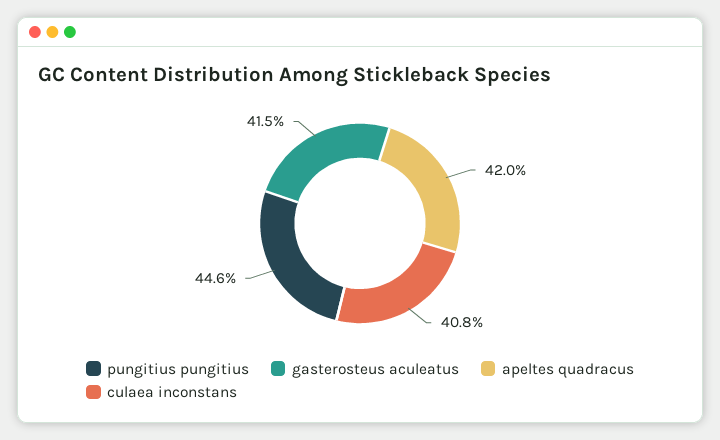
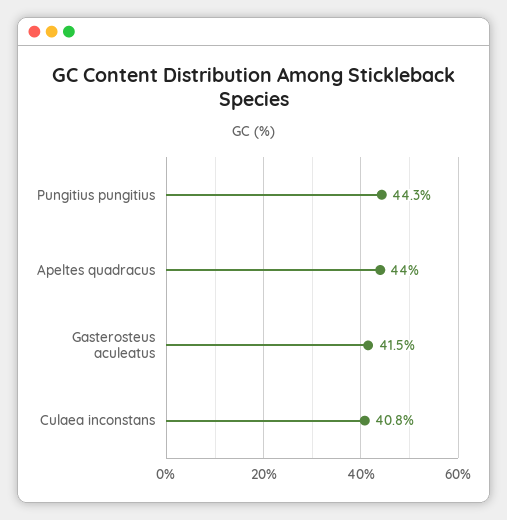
  {
-   "pungitius pungitius": 44.6,
+   "pungitius pungitius": 44.3,
    "gasterosteus aculeatus": 41.5,
-   "apeltes quadracus": 42,
+   "apeltes quadracus": 44,
    "culaea inconstans": 40.8
  }

